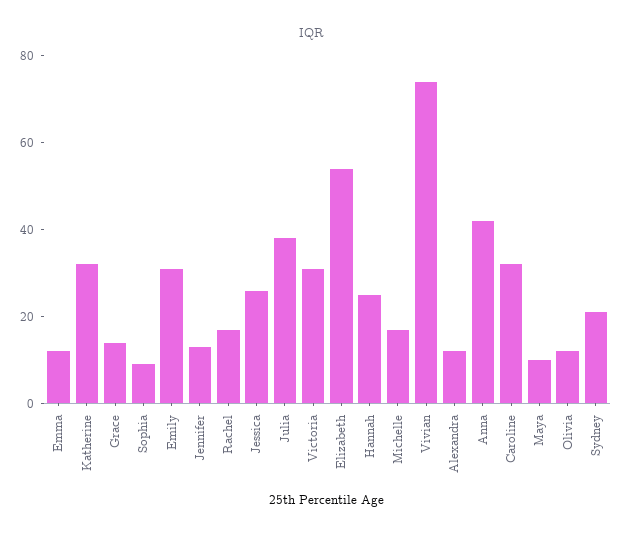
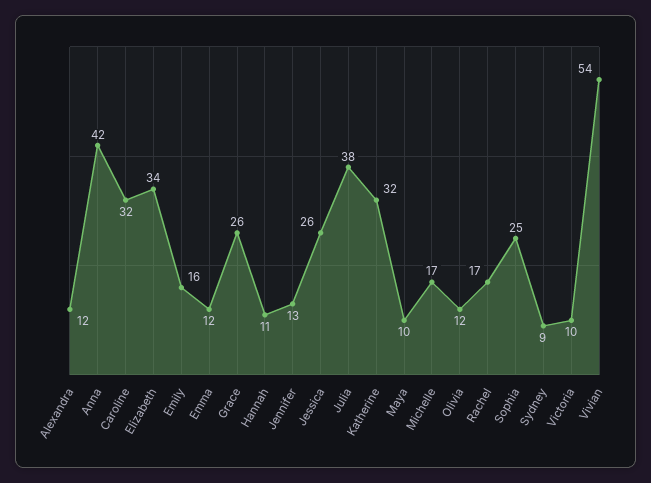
  {
    "Emma": 12,
    "Katherine": 32,
-   "Grace": 15,
+   "Grace": 26,
-   "Sophia": 10,
+   "Sophia": 25,
-   "Emily": 30,
+   "Emily": 16,
    "Jennifer": 13,
    "Rachel": 17,
    "Jessica": 26,
    "Julia": 38,
-   "Victoria": 30,
+   "Victoria": 10,
-   "Elizabeth": 55,
+   "Elizabeth": 34,
-   "Hannah": 25,
+   "Hannah": 11,
    "Michelle": 17,
-   "Vivian": 75,
+   "Vivian": 54,
    "Alexandra": 12,
    "Anna": 42,
    "Caroline": 32,
    "Maya": 10,
    "Olivia": 12,
-   "Sydney": 20
+   "Sydney": 9
  }

